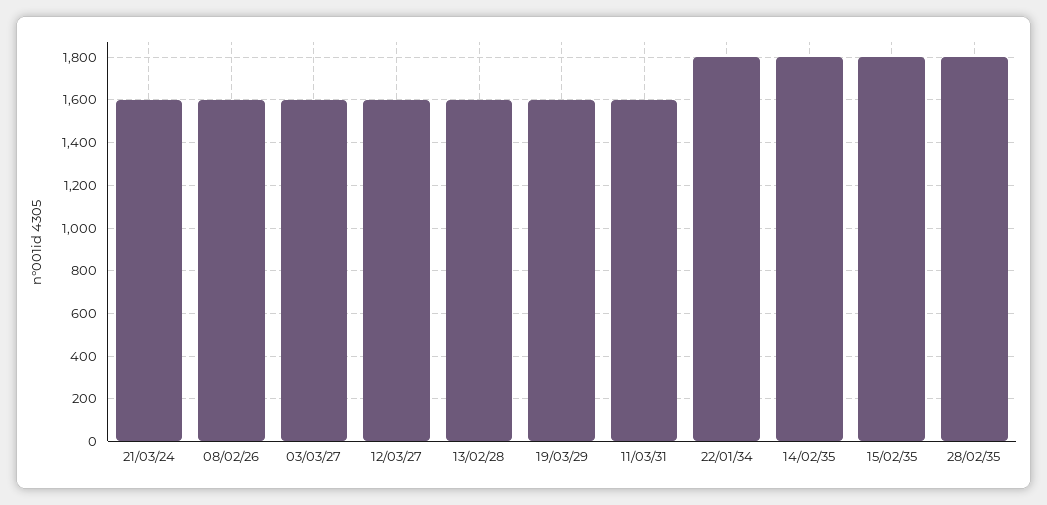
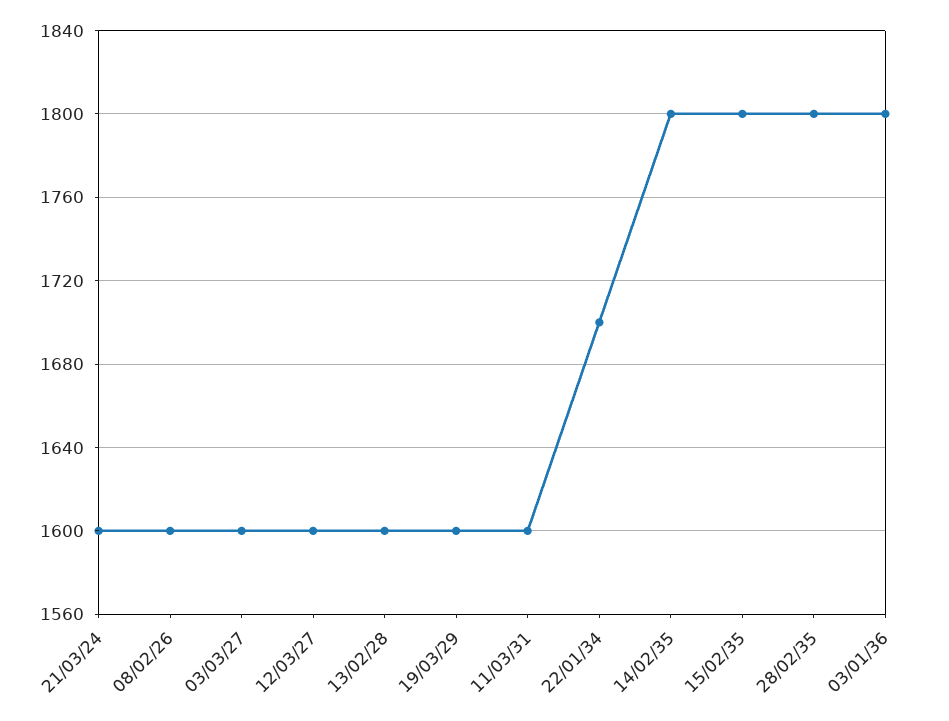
  {
    "21/03/24": 1600,
    "08/02/26": 1600,
    "03/03/27": 1600,
    "12/03/27": 1600,
    "13/02/28": 1600,
    "19/03/29": 1600,
    "11/03/31": 1600,
-   "22/01/34": 1800,
+   "22/01/34": 1700,
    "14/02/35": 1800,
    "15/02/35": 1800,
-   "28/02/35": 1800
+   "28/02/35": 1800,
+   "03/01/36": 1800
  }

